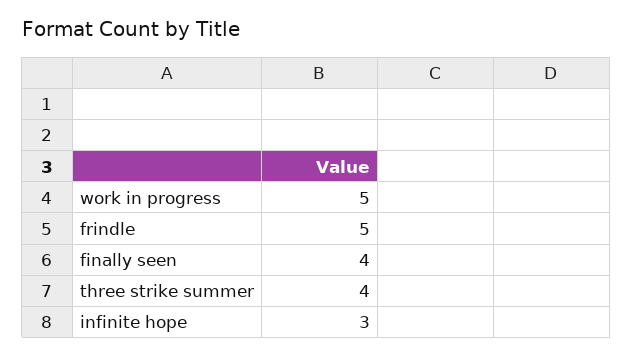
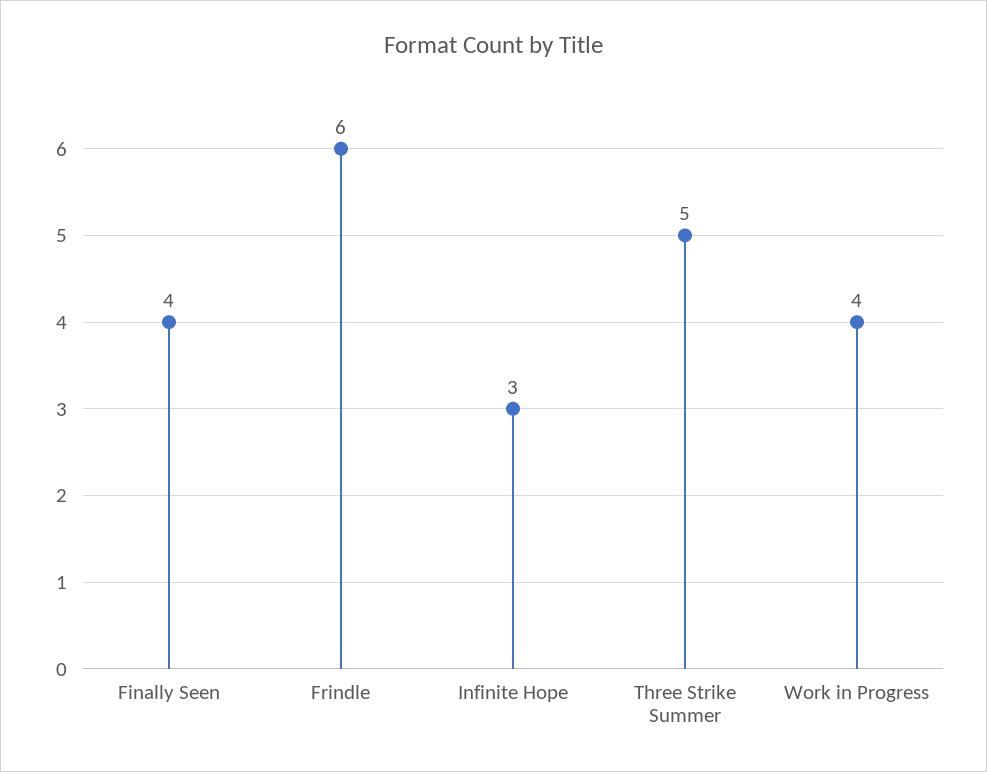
  {
-   "work in progress": 5,
+   "work in progress": 4,
-   "frindle": 5,
+   "frindle": 6,
    "finally seen": 4,
-   "three strike summer": 4,
+   "three strike summer": 5,
    "infinite hope": 3
  }

